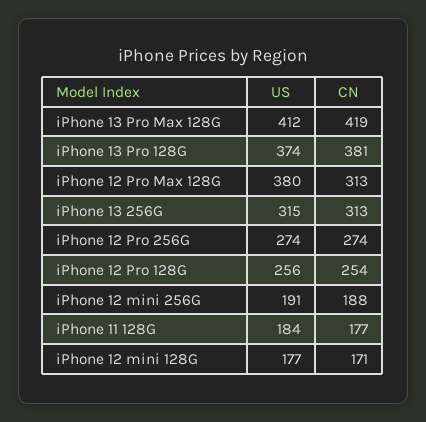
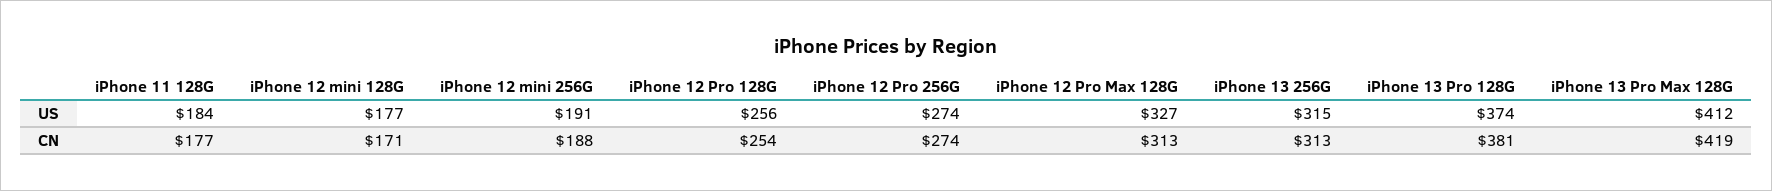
  {
    "US": {
      "iPhone 13 Pro Max 128G": 412,
      "iPhone 13 Pro 128G": 374,
-     "iPhone 12 Pro Max 128G": 380,
+     "iPhone 12 Pro Max 128G": 327,
      "iPhone 13 256G": 315,
      "iPhone 12 Pro 256G": 274,
      "iPhone 12 Pro 128G": 256,
      "iPhone 12 mini 256G": 191,
      "iPhone 11 128G": 184,
      "iPhone 12 mini 128G": 177
    },
    "CN": {
      "iPhone 13 Pro Max 128G": 419,
      "iPhone 13 Pro 128G": 381,
      "iPhone 12 Pro Max 128G": 313,
      "iPhone 13 256G": 313,
      "iPhone 12 Pro 256G": 274,
      "iPhone 12 Pro 128G": 254,
      "iPhone 12 mini 256G": 188,
      "iPhone 11 128G": 177,
      "iPhone 12 mini 128G": 171
    }
  }

